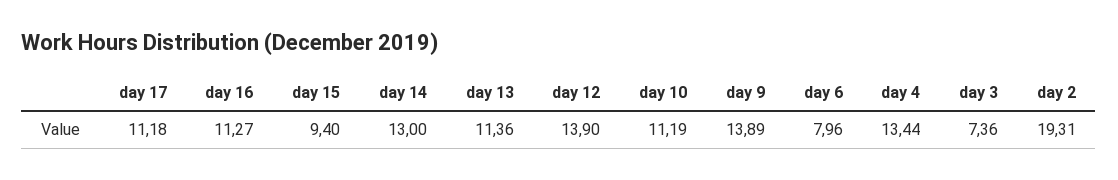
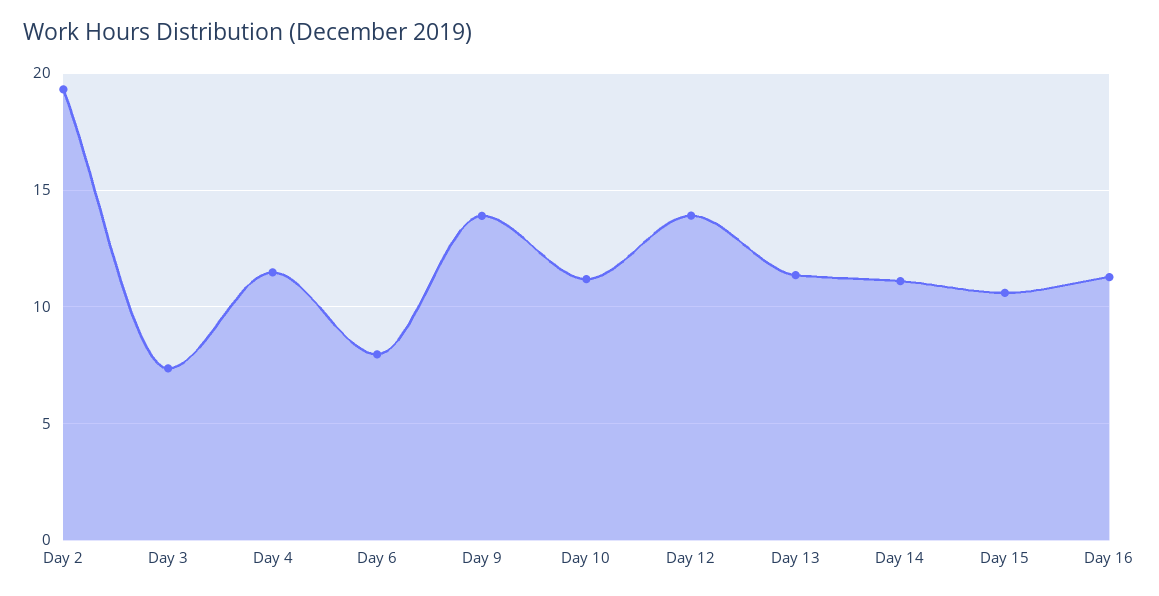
  {
-   "day 17": 11.18,
    "day 16": 11.27,
-   "day 15": 9.4,
+   "day 15": 10.5,
-   "day 14": 13,
+   "day 14": 11,
    "day 13": 11.36,
    "day 12": 13.9,
    "day 10": 11.19,
    "day 9": 13.89,
    "day 6": 7.96,
-   "day 4": 13.44,
+   "day 4": 11.5,
    "day 3": 7.36,
    "day 2": 19.31
  }

